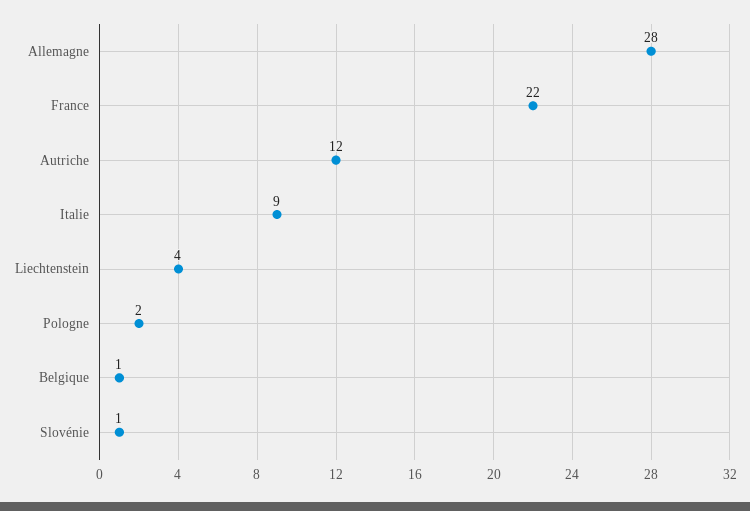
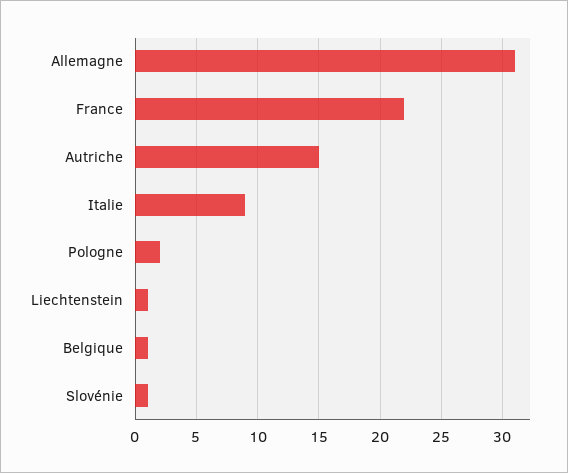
  {
-   "Allemagne": 28,
+   "Allemagne": 31,
    "France": 22,
-   "Autriche": 12,
+   "Autriche": 15,
    "Italie": 9,
-   "Liechtenstein": 4,
+   "Liechtenstein": 1,
    "Pologne": 2,
    "Belgique": 1,
    "Slovénie": 1
  }

